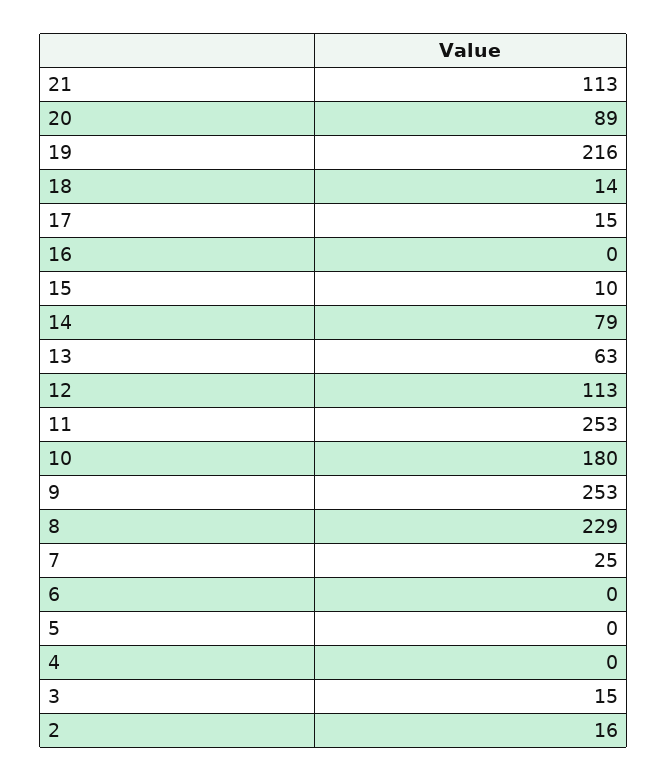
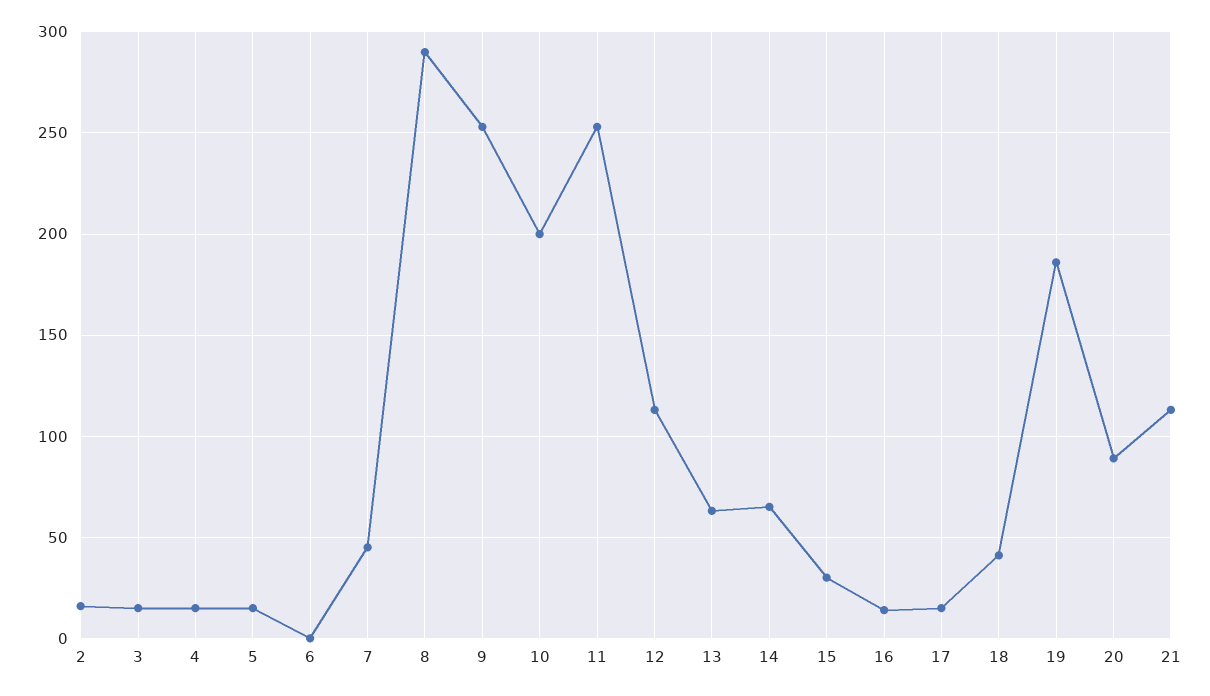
  {
    "21": 113,
    "20": 89,
-   "19": 216,
+   "19": 185,
-   "18": 14,
+   "18": 40,
    "17": 15,
-   "16": 0,
+   "16": 15,
-   "15": 10,
+   "15": 30,
-   "14": 79,
+   "14": 65,
    "13": 63,
    "12": 113,
    "11": 253,
-   "10": 180,
+   "10": 200,
    "9": 253,
-   "8": 229,
+   "8": 290,
-   "7": 25,
+   "7": 45,
    "6": 0,
-   "5": 0,
+   "5": 15,
-   "4": 0,
+   "4": 15,
    "3": 15,
    "2": 16
  }

